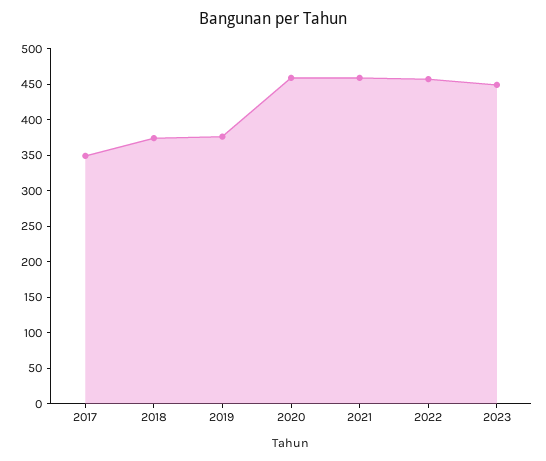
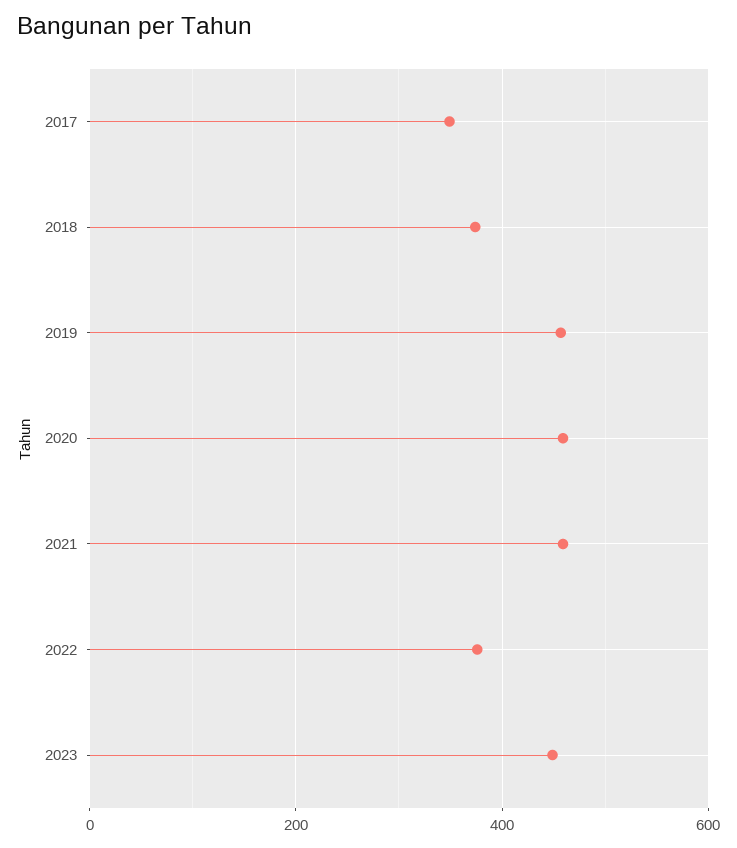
  {
    "2017": 340,
    "2018": 380,
-   "2019": 375,
+   "2019": 460,
    "2020": 460,
    "2021": 460,
-   "2022": 450,
+   "2022": 380,
    "2023": 440
  }

